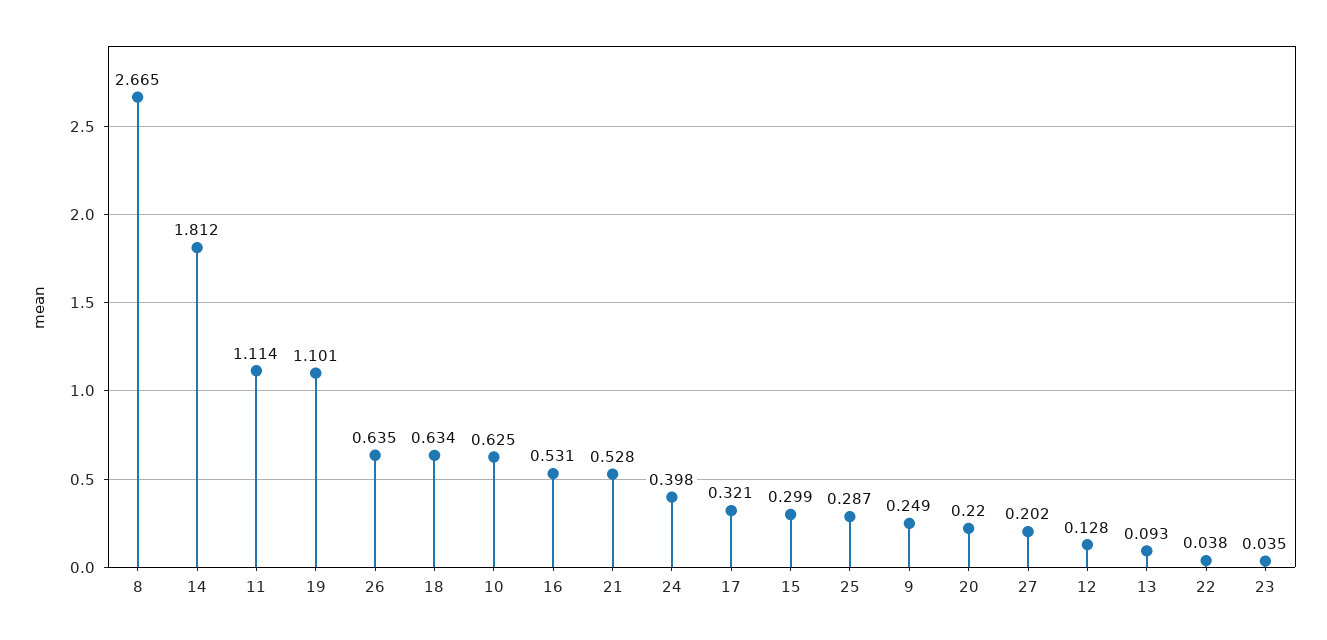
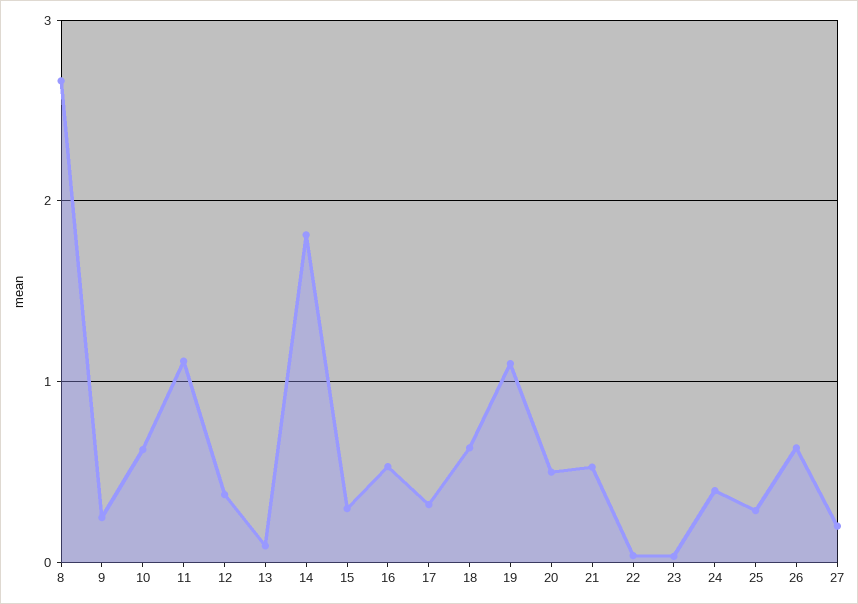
  {
    "8": 2.665,
    "14": 1.812,
    "11": 1.114,
    "19": 1.101,
    "26": 0.635,
    "18": 0.634,
    "10": 0.625,
    "16": 0.531,
    "21": 0.528,
    "24": 0.398,
    "17": 0.321,
    "15": 0.299,
    "25": 0.287,
    "9": 0.249,
-   "20": 0.22,
+   "20": 0.5,
    "27": 0.202,
-   "12": 0.128,
+   "12": 0.4,
    "13": 0.093,
    "22": 0.038,
    "23": 0.035
  }

